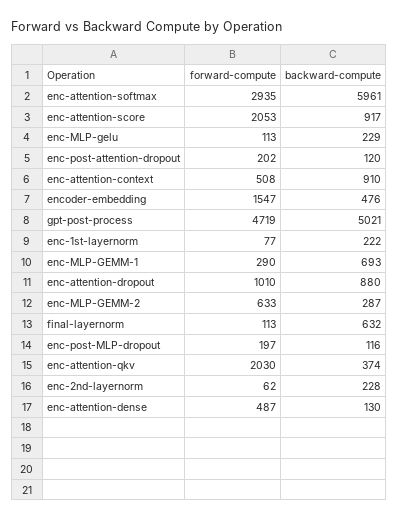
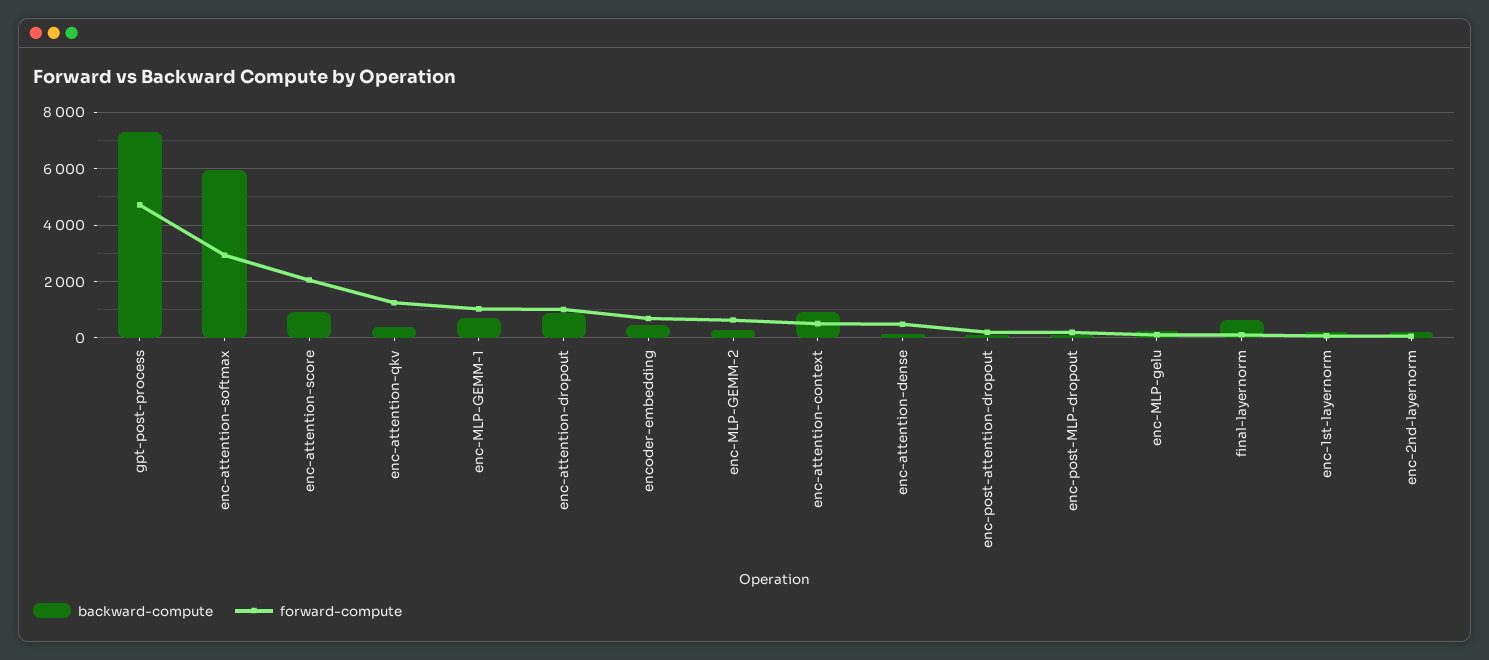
  {
    "forward-compute": {
      "enc-attention-softmax": 2935,
      "enc-attention-score": 2053,
      "enc-MLP-gelu": 113,
      "enc-post-attention-dropout": 202,
      "enc-attention-context": 508,
-     "encoder-embedding": 1547,
+     "encoder-embedding": 750,
      "gpt-post-process": 4719,
      "enc-1st-layernorm": 77,
-     "enc-MLP-GEMM-1": 290,
+     "enc-MLP-GEMM-1": 1000,
      "enc-attention-dropout": 1010,
      "enc-MLP-GEMM-2": 633,
      "final-layernorm": 113,
      "enc-post-MLP-dropout": 197,
-     "enc-attention-qkv": 2030,
+     "enc-attention-qkv": 1250,
      "enc-2nd-layernorm": 62,
      "enc-attention-dense": 487
    },
    "backward-compute": {
      "enc-attention-softmax": 5961,
      "enc-attention-score": 917,
      "enc-MLP-gelu": 229,
      "enc-post-attention-dropout": 120,
      "enc-attention-context": 910,
      "encoder-embedding": 476,
-     "gpt-post-process": 5021,
+     "gpt-post-process": 7250,
      "enc-1st-layernorm": 222,
      "enc-MLP-GEMM-1": 693,
      "enc-attention-dropout": 880,
      "enc-MLP-GEMM-2": 287,
      "final-layernorm": 632,
      "enc-post-MLP-dropout": 116,
      "enc-attention-qkv": 374,
      "enc-2nd-layernorm": 228,
      "enc-attention-dense": 130
    }
  }

